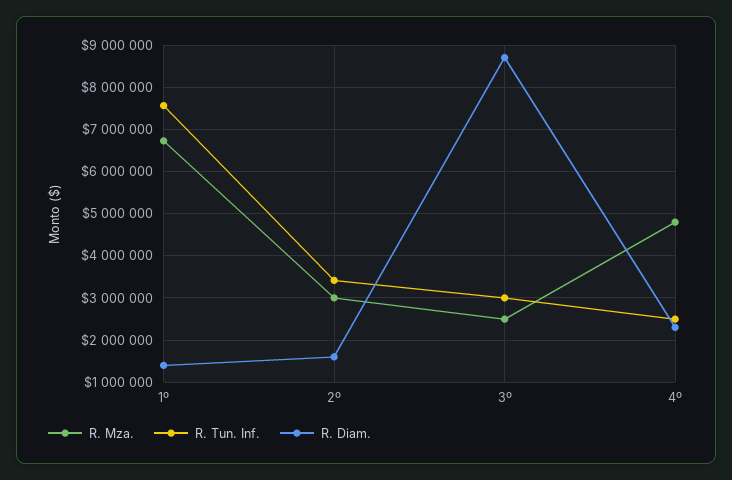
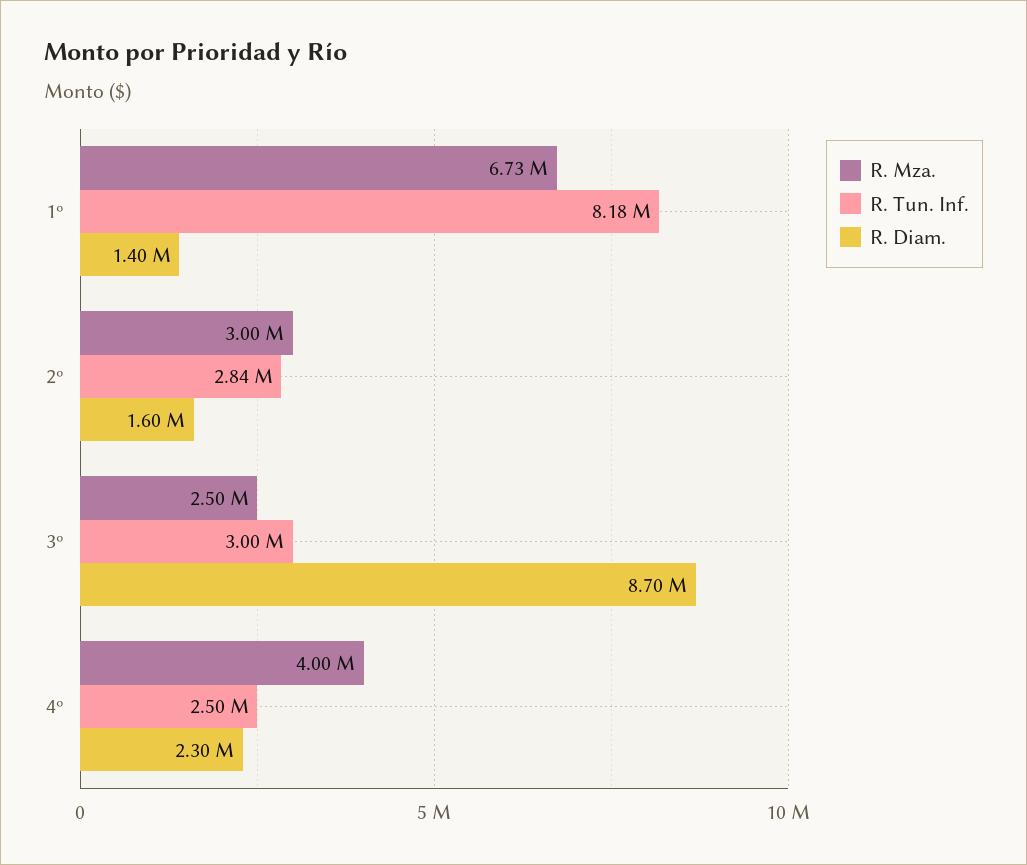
  {
    "R. Mza.": {
      "1º": 6730000,
      "2º": 3000000,
      "3º": 2500000,
-     "4º": 4800000
+     "4º": 4000000
    },
    "R. Tun. Inf.": {
-     "1º": 7600000,
+     "1º": 8180000,
-     "2º": 3400000,
+     "2º": 2840000,
      "3º": 3000000,
      "4º": 2500000
    },
    "R. Diam.": {
      "1º": 1400000,
      "2º": 1600000,
      "3º": 8700000,
      "4º": 2300000
    }
  }

